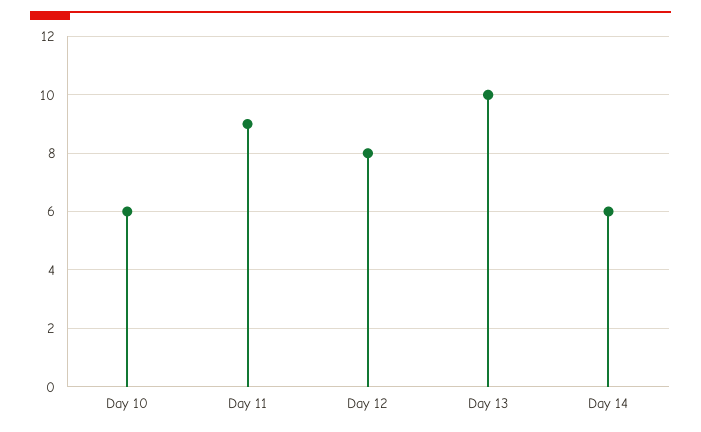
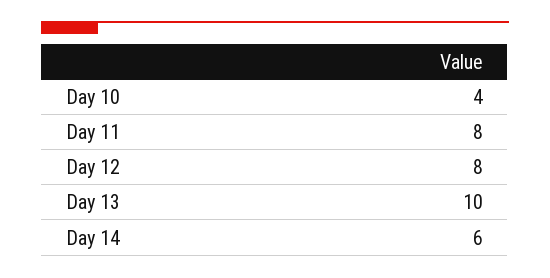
  {
-   "Day 10": 6,
+   "Day 10": 4,
-   "Day 11": 9,
+   "Day 11": 8,
    "Day 12": 8,
    "Day 13": 10,
    "Day 14": 6
  }

